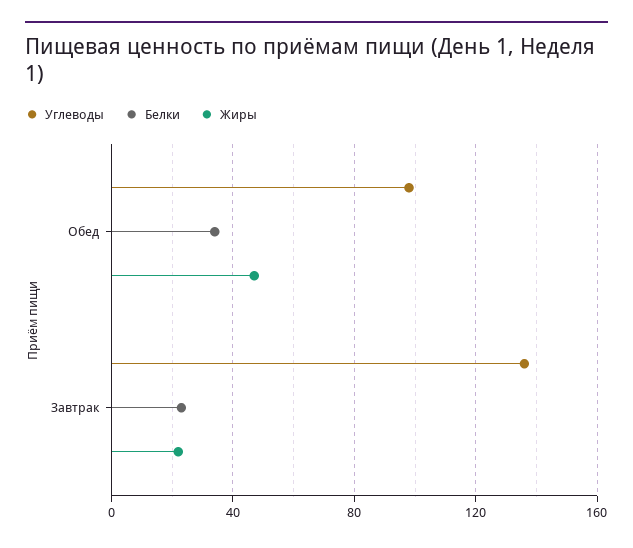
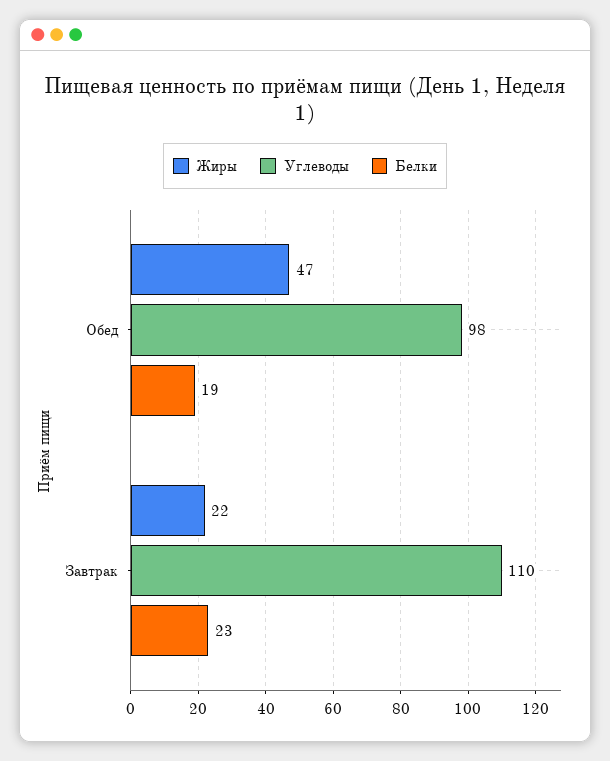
  {
    "Углеводы": {
      "Обед": 98,
-     "Завтрак": 135
+     "Завтрак": 110
    },
    "Белки": {
-     "Обед": 35,
+     "Обед": 19,
      "Завтрак": 23
    },
    "Жиры": {
      "Обед": 47,
      "Завтрак": 22
    }
  }

